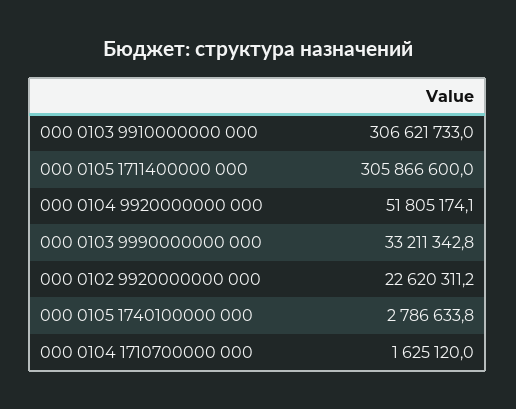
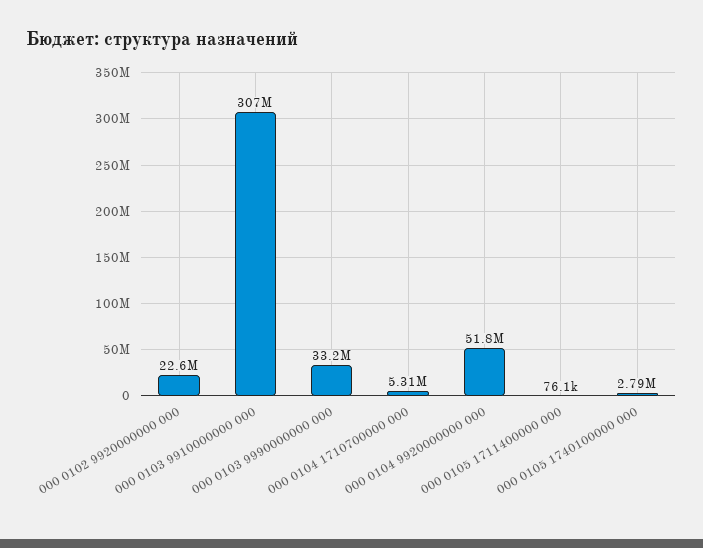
  {
    "000 0103 9910000000 000": 306621733,
-   "000 0105 1711400000 000": 305866600,
+   "000 0105 1711400000 000": 76100,
    "000 0104 9920000000 000": 51805174.1,
    "000 0103 9990000000 000": 33211342.8,
    "000 0102 9920000000 000": 22620311.2,
    "000 0105 1740100000 000": 2786633.8,
-   "000 0104 1710700000 000": 1625120
+   "000 0104 1710700000 000": 5310000
  }

